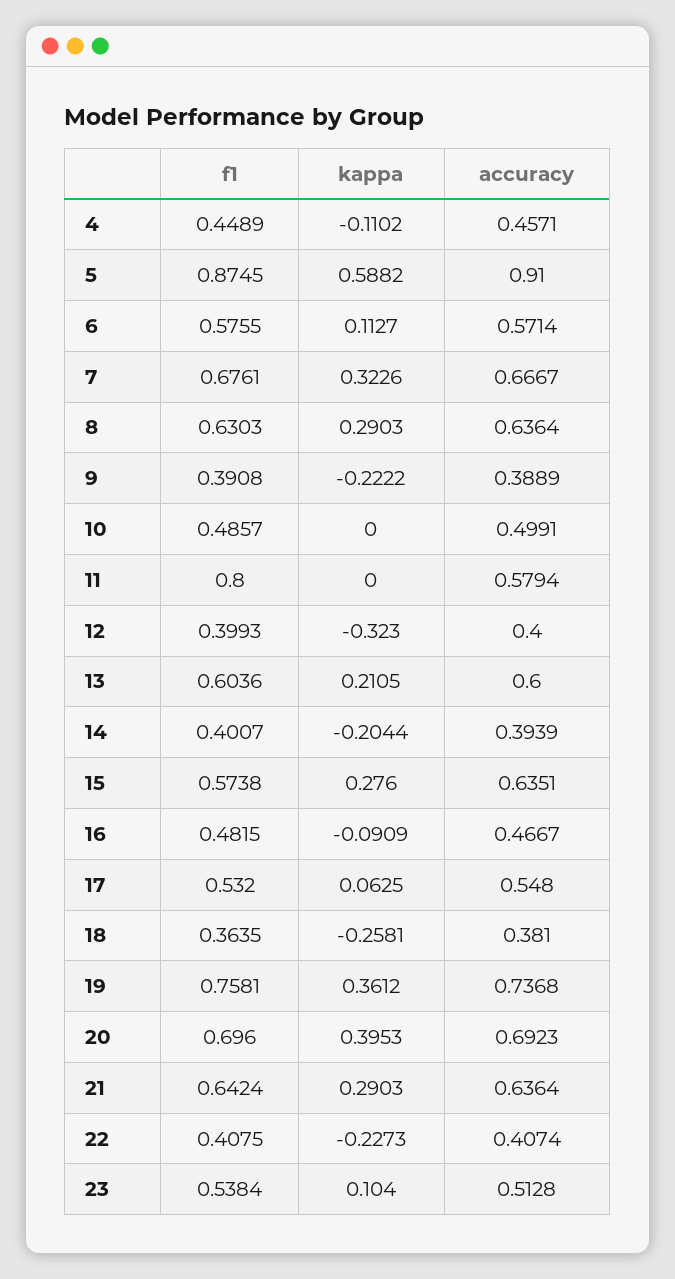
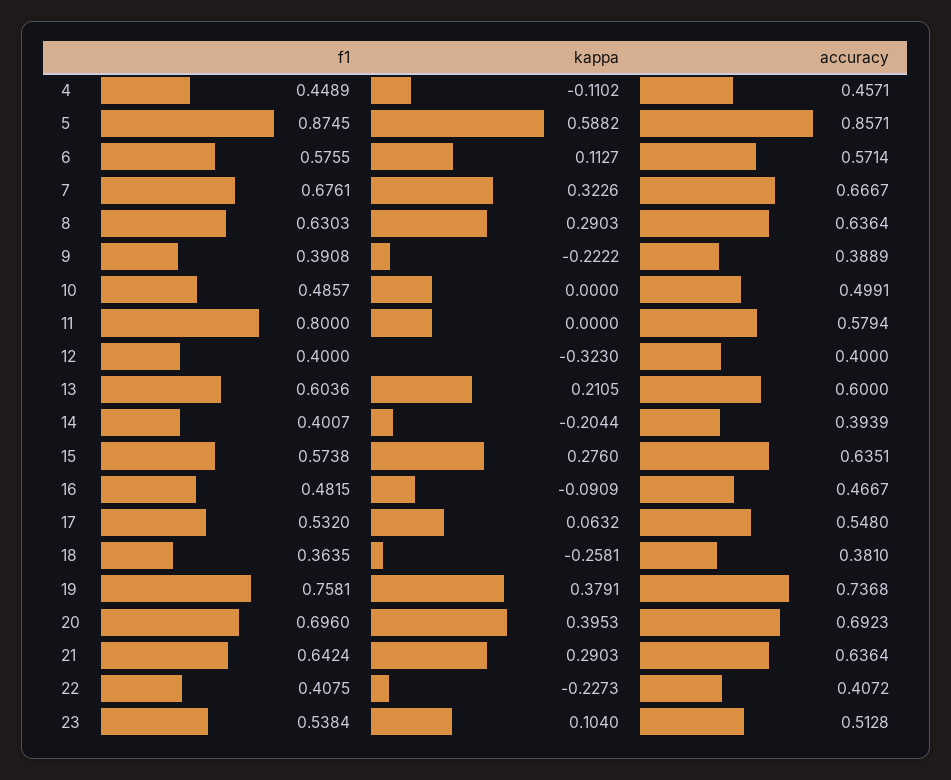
  {
    "f1": {
      "4": 0.4489,
      "5": 0.8745,
      "6": 0.5755,
      "7": 0.6761,
      "8": 0.6303,
      "9": 0.3908,
      "10": 0.4857,
      "11": 0.8,
-     "12": 0.3993,
+     "12": 0.4,
      "13": 0.6036,
      "14": 0.4007,
      "15": 0.5738,
      "16": 0.4815,
      "17": 0.532,
      "18": 0.3635,
      "19": 0.7581,
      "20": 0.696,
      "21": 0.6424,
      "22": 0.4075,
      "23": 0.5384
    },
    "kappa": {
      "4": -0.1102,
      "5": 0.5882,
      "6": 0.1127,
      "7": 0.3226,
      "8": 0.2903,
      "9": -0.2222,
      "10": 0,
      "11": 0,
      "12": -0.323,
      "13": 0.2105,
      "14": -0.2044,
      "15": 0.276,
      "16": -0.0909,
-     "17": 0.0625,
+     "17": 0.0632,
      "18": -0.2581,
-     "19": 0.3612,
+     "19": 0.3791,
      "20": 0.3953,
      "21": 0.2903,
      "22": -0.2273,
      "23": 0.104
    },
    "accuracy": {
      "4": 0.4571,
-     "5": 0.91,
+     "5": 0.8571,
      "6": 0.5714,
      "7": 0.6667,
      "8": 0.6364,
      "9": 0.3889,
      "10": 0.4991,
      "11": 0.5794,
      "12": 0.4,
      "13": 0.6,
      "14": 0.3939,
      "15": 0.6351,
      "16": 0.4667,
      "17": 0.548,
      "18": 0.381,
      "19": 0.7368,
      "20": 0.6923,
      "21": 0.6364,
-     "22": 0.4074,
+     "22": 0.4072,
      "23": 0.5128
    }
  }

